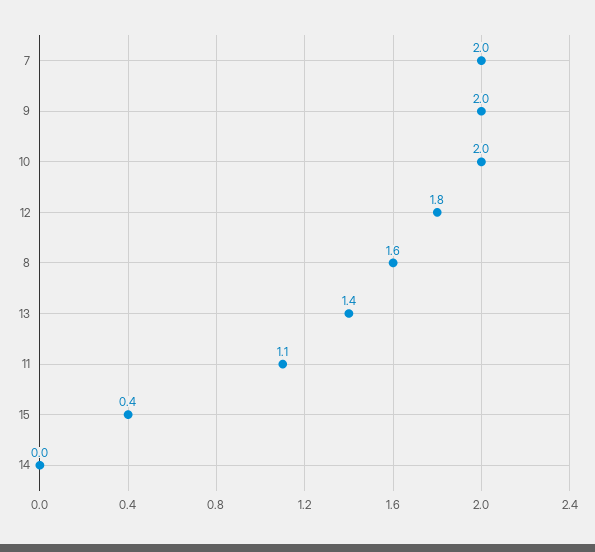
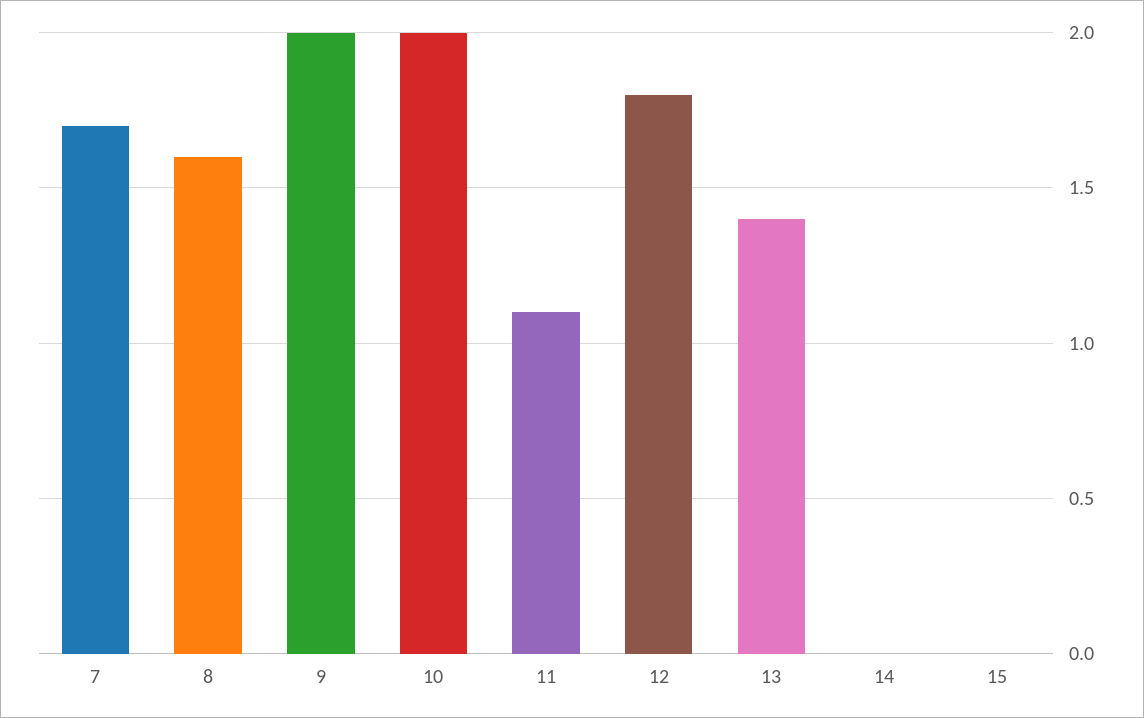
  {
-   "7": 2,
+   "7": 1.7,
    "9": 2,
    "10": 2,
    "12": 1.8,
    "8": 1.6,
    "13": 1.4,
    "11": 1.1,
-   "15": 0.4,
+   "15": 0,
    "14": 0
  }

